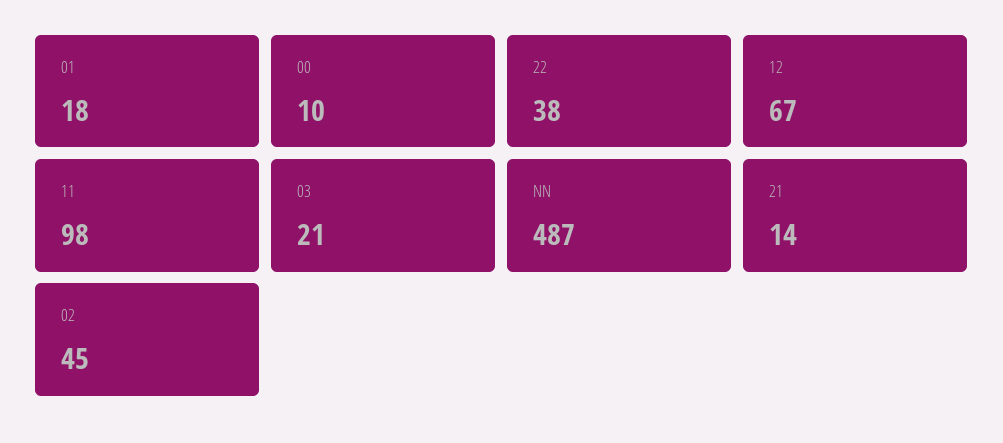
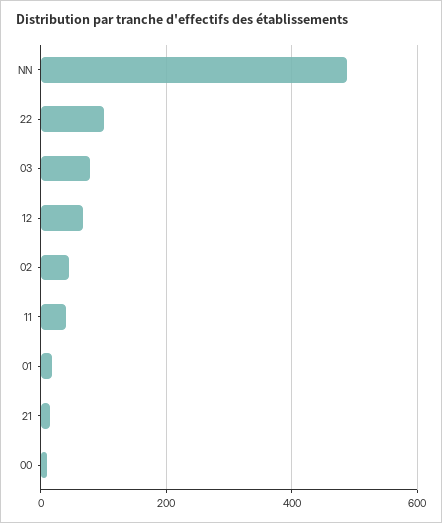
  {
    "01": 18,
    "00": 10,
-   "22": 38,
+   "22": 100,
    "12": 67,
-   "11": 98,
+   "11": 40,
-   "03": 21,
+   "03": 80,
    "NN": 487,
    "21": 14,
    "02": 45
  }

